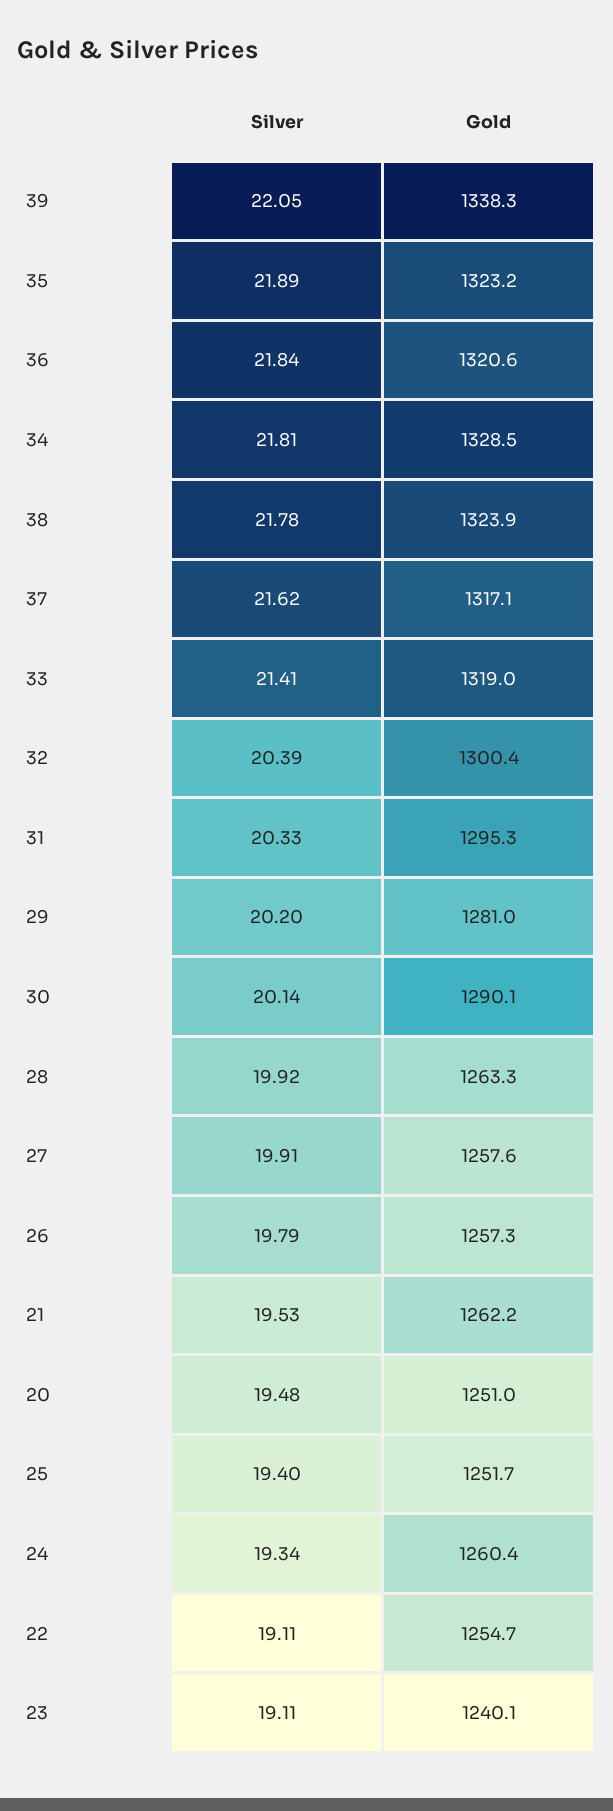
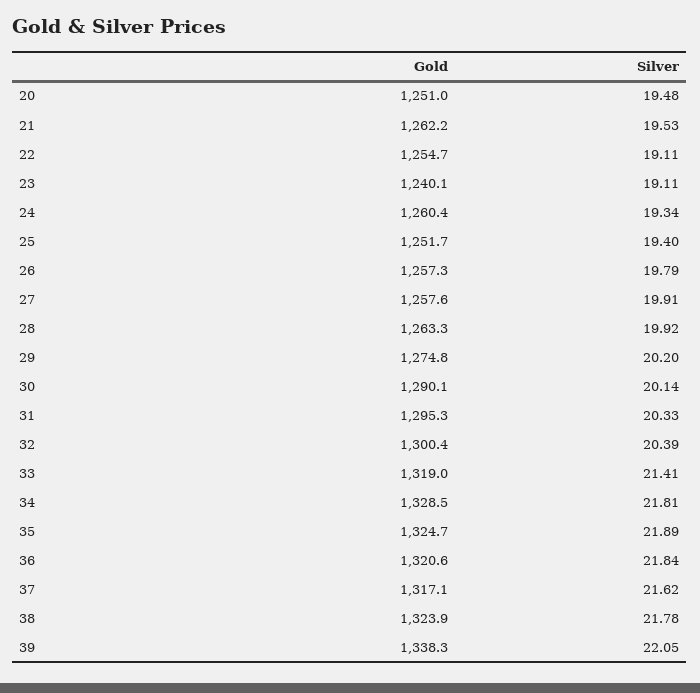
  {
    "Silver": {
      "39": 22.05,
      "35": 21.89,
      "36": 21.84,
      "34": 21.81,
      "38": 21.78,
      "37": 21.62,
      "33": 21.41,
      "32": 20.39,
      "31": 20.33,
      "29": 20.2,
      "30": 20.14,
      "28": 19.92,
      "27": 19.91,
      "26": 19.79,
      "21": 19.53,
      "20": 19.48,
      "25": 19.4,
      "24": 19.34,
      "22": 19.11,
      "23": 19.11
    },
    "Gold": {
      "39": 1338.3,
-     "35": 1323.2,
+     "35": 1324.7,
      "36": 1320.6,
      "34": 1328.5,
      "38": 1323.9,
      "37": 1317.1,
      "33": 1319,
      "32": 1300.4,
      "31": 1295.3,
-     "29": 1281,
+     "29": 1274.8,
      "30": 1290.1,
      "28": 1263.3,
      "27": 1257.6,
      "26": 1257.3,
      "21": 1262.2,
      "20": 1251,
      "25": 1251.7,
      "24": 1260.4,
      "22": 1254.7,
      "23": 1240.1
    }
  }

